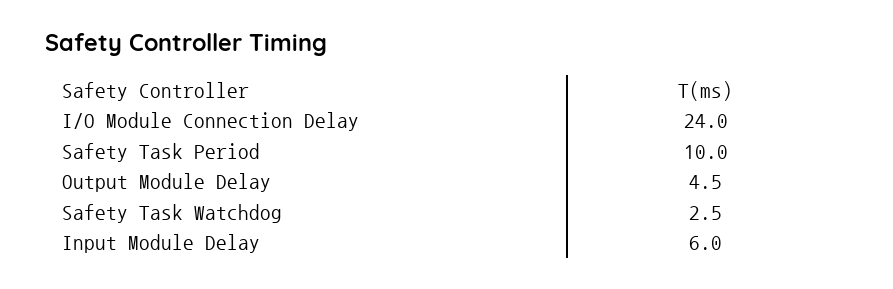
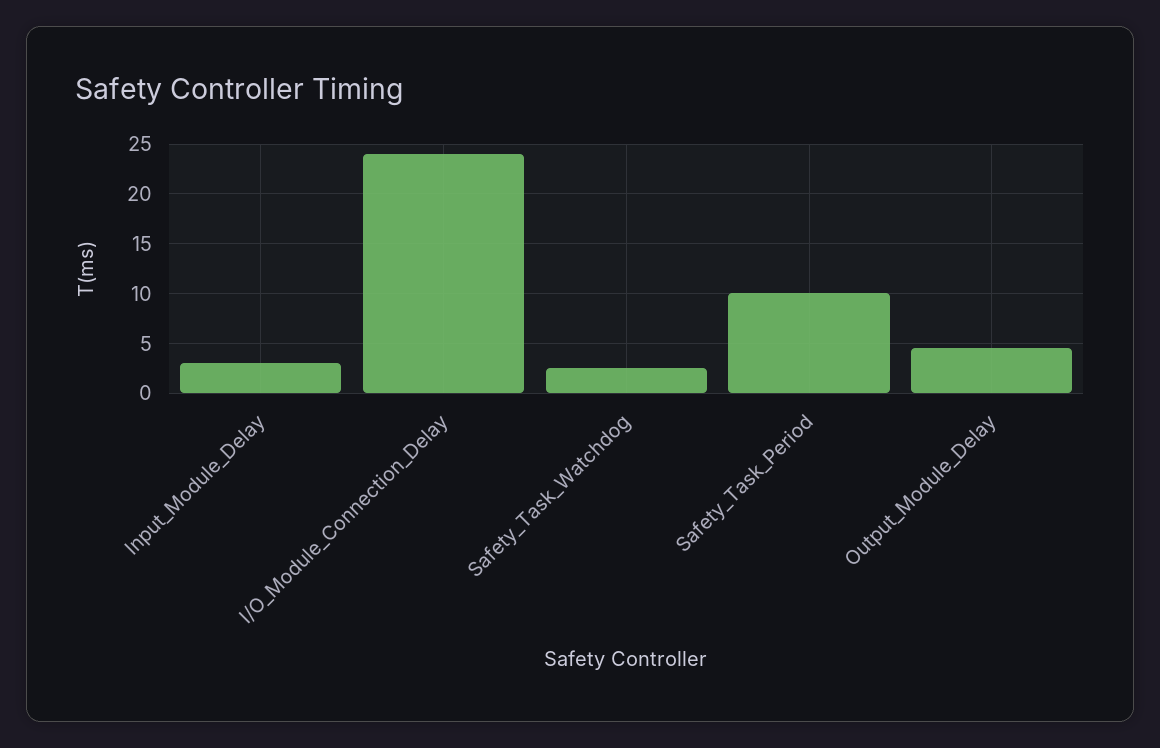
  {
    "I/O Module Connection Delay": 24,
    "Safety Task Period": 10,
    "Output Module Delay": 4.5,
    "Safety Task Watchdog": 2.5,
-   "Input Module Delay": 6
+   "Input Module Delay": 3
  }

